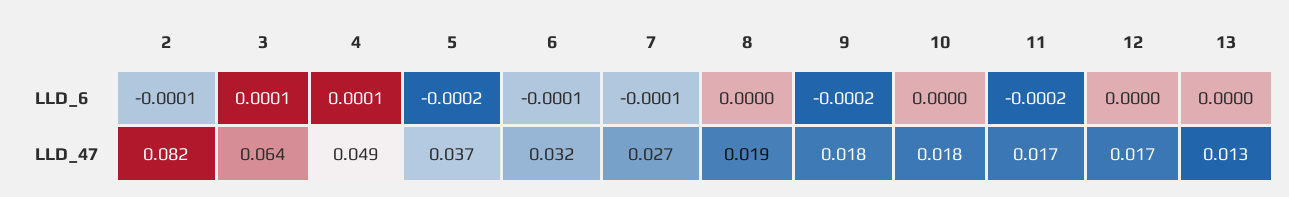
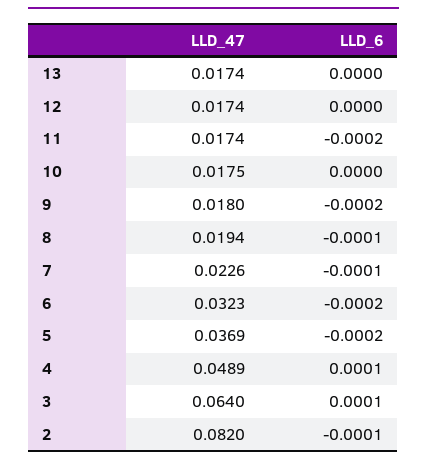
  {
    "2": {
      "LLD_6": -0.0001,
      "LLD_47": 0.082
    },
    "3": {
      "LLD_6": 0.0001,
      "LLD_47": 0.064
    },
    "4": {
      "LLD_6": 0.0001,
      "LLD_47": 0.0489
    },
    "5": {
      "LLD_6": -0.0002,
      "LLD_47": 0.0369
    },
    "6": {
-     "LLD_6": -0.0001,
+     "LLD_6": -0.0002,
      "LLD_47": 0.0323
    },
    "7": {
      "LLD_6": -0.0001,
-     "LLD_47": 0.027
+     "LLD_47": 0.0226
    },
    "8": {
-     "LLD_6": 0,
+     "LLD_6": -0.0001,
      "LLD_47": 0.0194
    },
    "9": {
      "LLD_6": -0.0002,
      "LLD_47": 0.018
    },
    "10": {
      "LLD_6": 0,
      "LLD_47": 0.0175
    },
    "11": {
      "LLD_6": -0.0002,
      "LLD_47": 0.0174
    },
    "12": {
      "LLD_6": 0,
      "LLD_47": 0.0174
    },
    "13": {
      "LLD_6": 0,
-     "LLD_47": 0.013
+     "LLD_47": 0.0174
    }
  }

